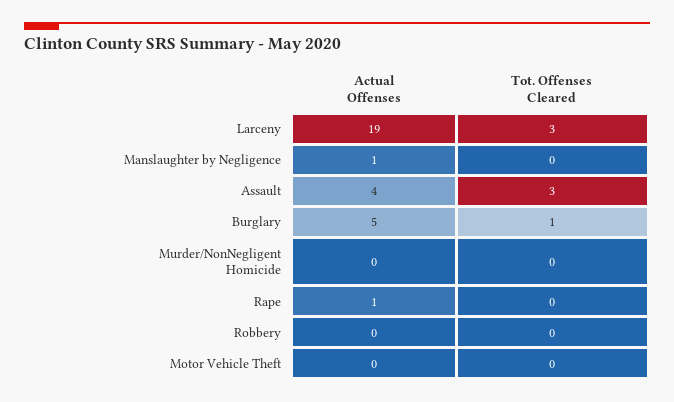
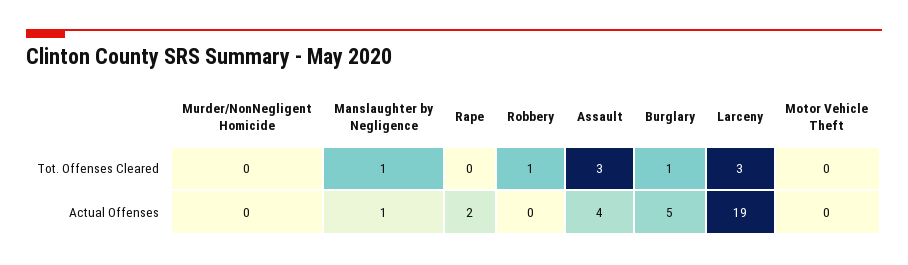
  {
    "Actual Offenses": {
      "Larceny": 19,
      "Manslaughter by Negligence": 1,
      "Assault": 4,
      "Burglary": 5,
      "Murder/NonNegligent Homicide": 0,
-     "Rape": 1,
+     "Rape": 2,
      "Robbery": 0,
      "Motor Vehicle Theft": 0
    },
    "Tot. Offenses Cleared": {
      "Larceny": 3,
-     "Manslaughter by Negligence": 0,
+     "Manslaughter by Negligence": 1,
      "Assault": 3,
      "Burglary": 1,
      "Murder/NonNegligent Homicide": 0,
      "Rape": 0,
-     "Robbery": 0,
+     "Robbery": 1,
      "Motor Vehicle Theft": 0
    }
  }

